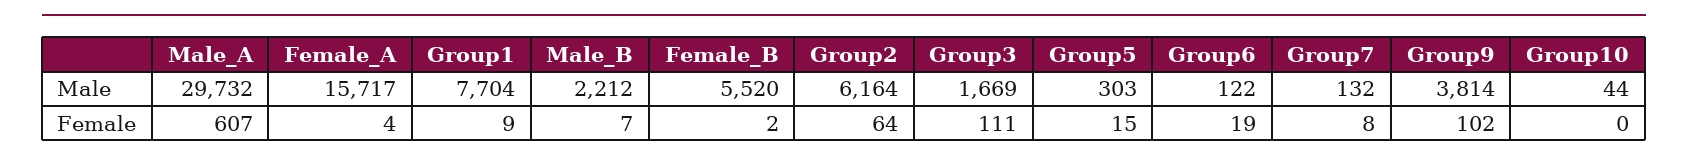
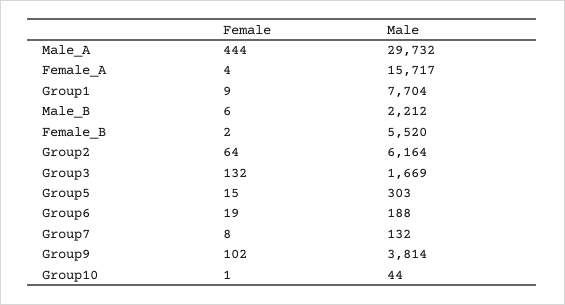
  {
    "Male_A": {
      "Male": 29732,
-     "Female": 607
+     "Female": 444
    },
    "Female_A": {
      "Male": 15717,
      "Female": 4
    },
    "Group1": {
      "Male": 7704,
      "Female": 9
    },
    "Male_B": {
      "Male": 2212,
-     "Female": 7
+     "Female": 6
    },
    "Female_B": {
      "Male": 5520,
      "Female": 2
    },
    "Group2": {
      "Male": 6164,
      "Female": 64
    },
    "Group3": {
      "Male": 1669,
-     "Female": 111
+     "Female": 132
    },
    "Group5": {
      "Male": 303,
      "Female": 15
    },
    "Group6": {
-     "Male": 122,
+     "Male": 188,
      "Female": 19
    },
    "Group7": {
      "Male": 132,
      "Female": 8
    },
    "Group9": {
      "Male": 3814,
      "Female": 102
    },
    "Group10": {
      "Male": 44,
-     "Female": 0
+     "Female": 1
    }
  }

